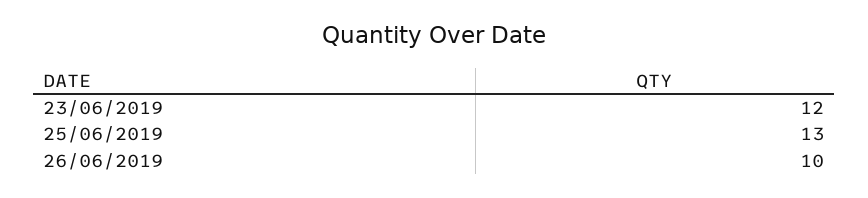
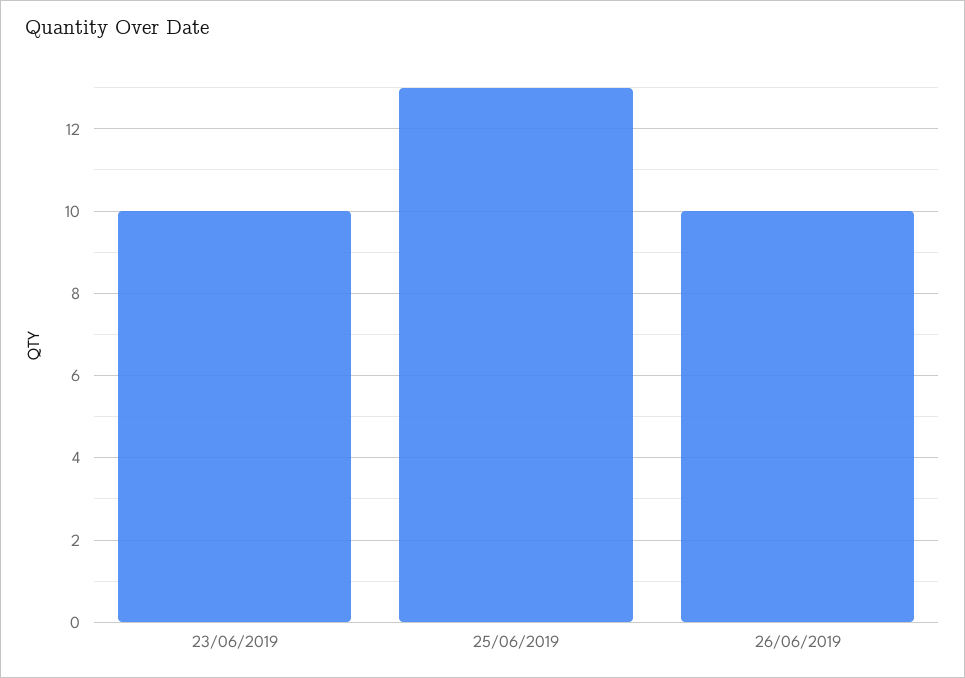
  {
-   "23/06/2019": 12,
+   "23/06/2019": 10,
    "25/06/2019": 13,
    "26/06/2019": 10
  }

